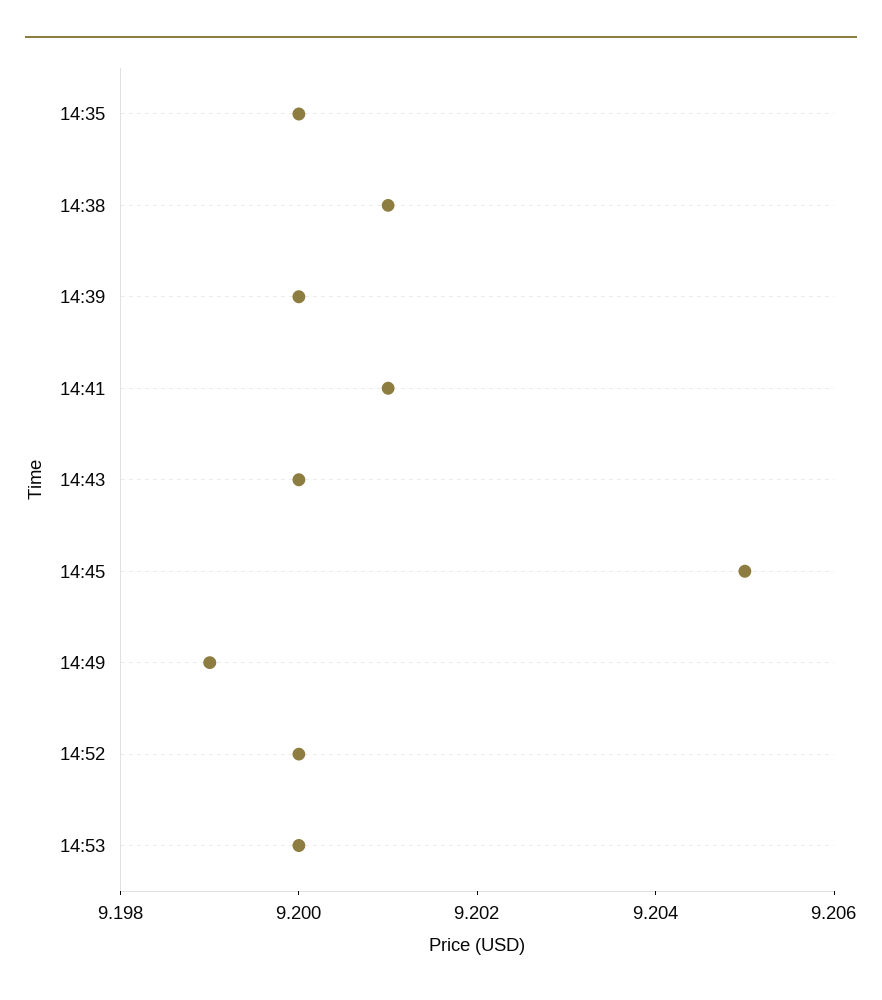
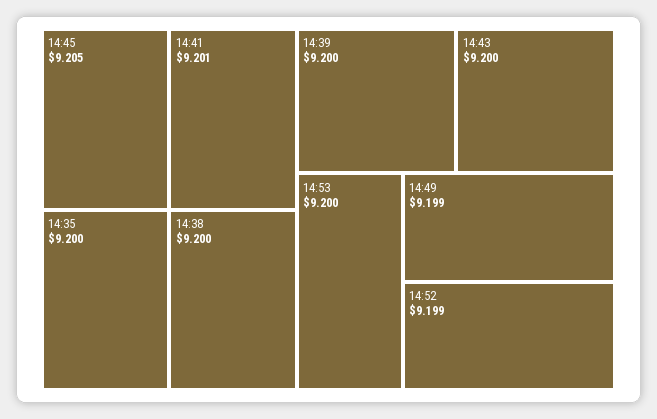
  {
    "14:35": 9.2,
-   "14:38": 9.201,
+   "14:38": 9.2,
    "14:39": 9.2,
    "14:41": 9.201,
    "14:43": 9.2,
    "14:45": 9.205,
    "14:49": 9.199,
-   "14:52": 9.2,
+   "14:52": 9.199,
    "14:53": 9.2
  }

